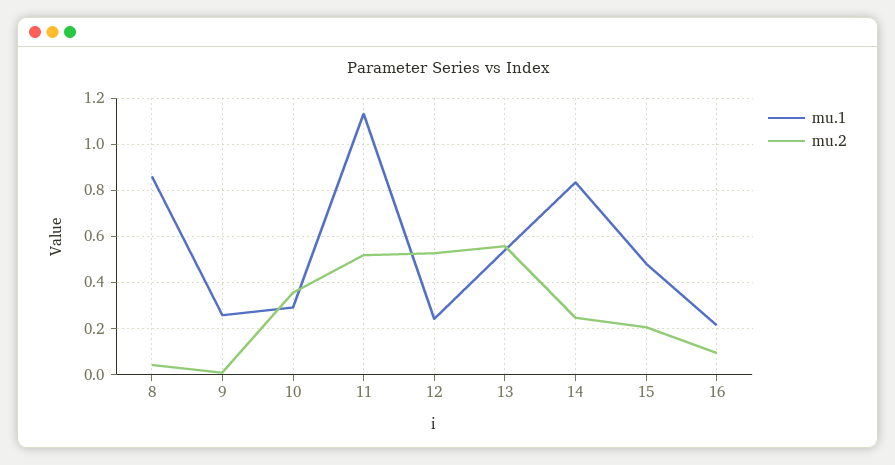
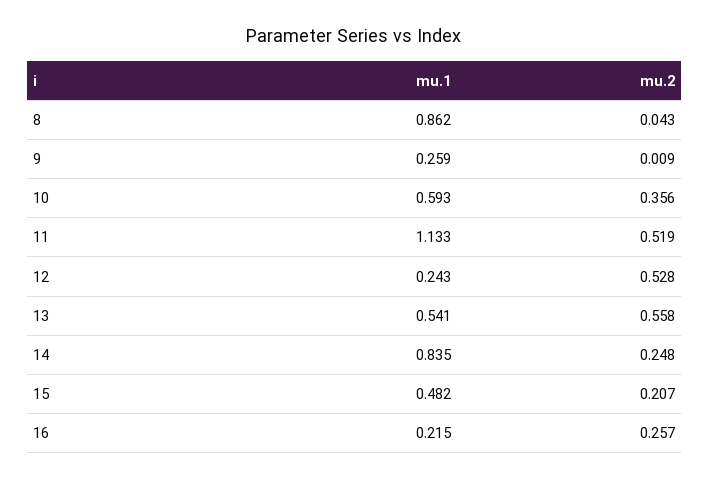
  {
    "mu.1": {
      "8": 0.862,
      "9": 0.259,
-     "10": 0.3,
+     "10": 0.593,
      "11": 1.133,
      "12": 0.243,
      "13": 0.541,
      "14": 0.835,
      "15": 0.482,
      "16": 0.215
    },
    "mu.2": {
      "8": 0.043,
      "9": 0.009,
      "10": 0.356,
      "11": 0.519,
      "12": 0.528,
      "13": 0.558,
      "14": 0.248,
      "15": 0.207,
-     "16": 0.1
+     "16": 0.257
    }
  }

